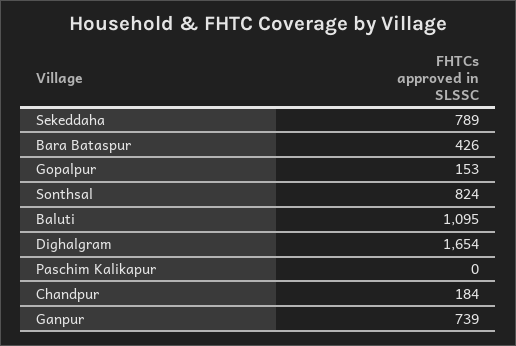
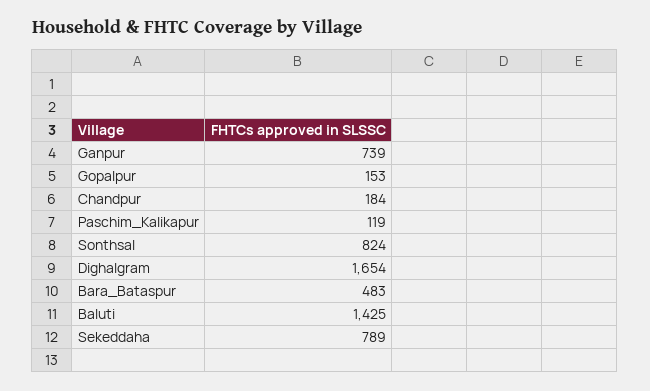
  {
    "Sekeddaha": 789,
-   "Bara Bataspur": 426,
+   "Bara Bataspur": 483,
    "Gopalpur": 153,
    "Sonthsal": 824,
-   "Baluti": 1095,
+   "Baluti": 1425,
    "Dighalgram": 1654,
-   "Paschim Kalikapur": 0,
+   "Paschim Kalikapur": 119,
    "Chandpur": 184,
    "Ganpur": 739
  }

